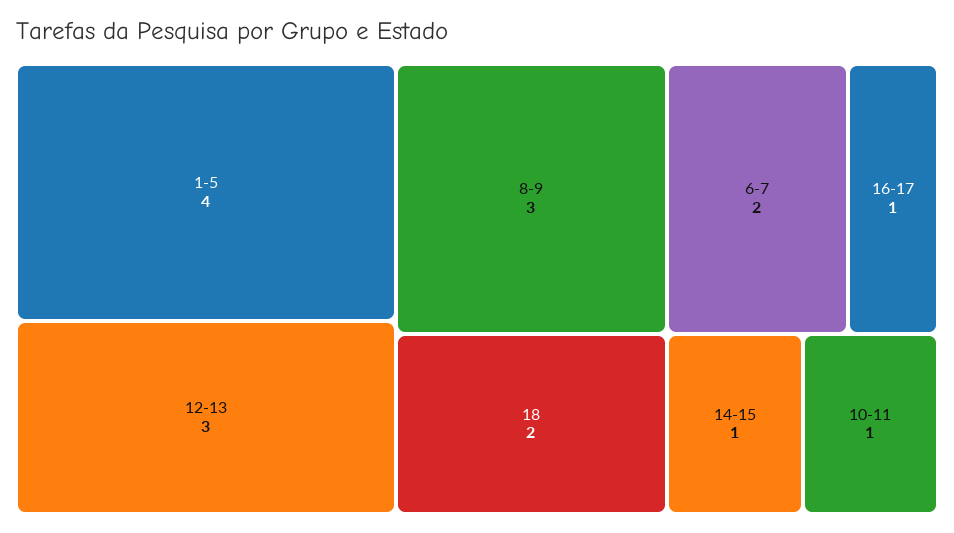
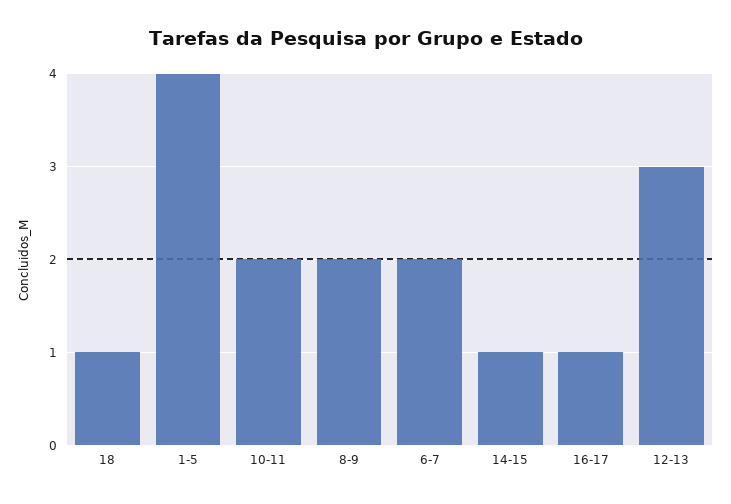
  {
    "1-5": 4,
    "12-13": 3,
-   "8-9": 3,
+   "8-9": 2,
-   "18": 2,
+   "18": 1,
    "6-7": 2,
    "16-17": 1,
    "14-15": 1,
-   "10-11": 1
+   "10-11": 2
  }

